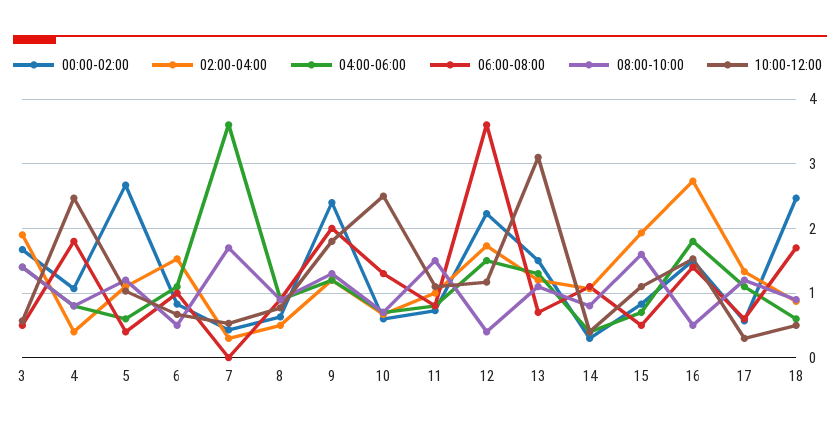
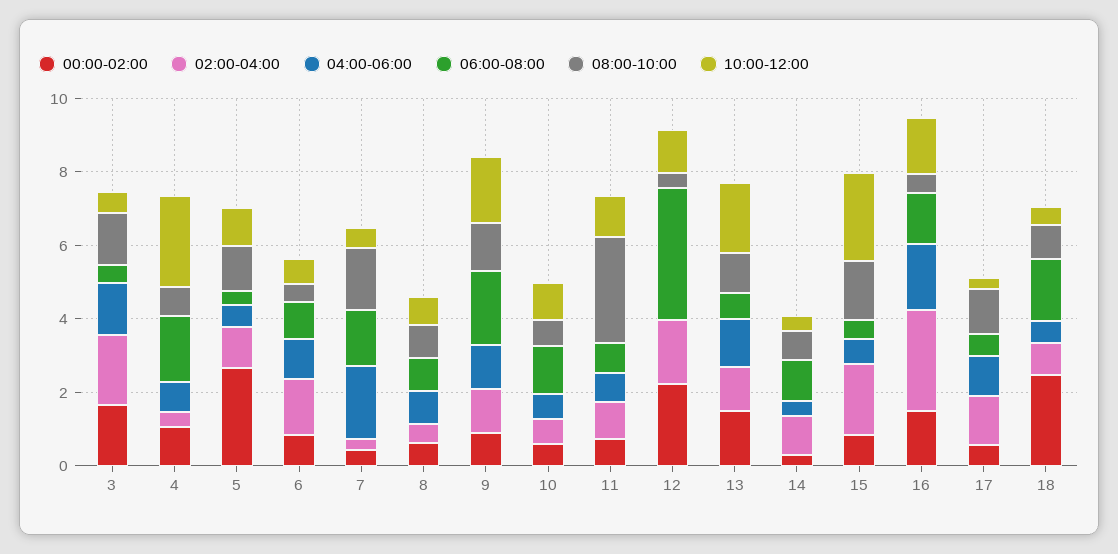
  {
    "00:00-02:00": {
      "3": 1.7,
      "4": 1.1,
      "5": 2.7,
      "6": 0.8,
      "7": 0.4,
      "8": 0.6,
-     "9": 2.4,
+     "9": 1,
      "10": 0.6,
      "11": 0.7,
      "12": 2.2,
      "13": 1.5,
      "14": 0.3,
      "15": 0.8,
      "16": 1.5,
      "17": 0.6,
      "18": 2.5
    },
    "02:00-04:00": {
      "3": 1.9,
      "4": 0.4,
      "5": 1.1,
      "6": 1.5,
      "7": 0.3,
      "8": 0.5,
      "9": 1.2,
      "10": 0.7,
      "11": 1,
      "12": 1.7,
      "13": 1.2,
      "14": 1.1,
      "15": 1.9,
      "16": 2.7,
      "17": 1.3,
      "18": 0.9
    },
    "04:00-06:00": {
      "3": 1.4,
      "4": 0.8,
      "5": 0.6,
      "6": 1.1,
-     "7": 3.6,
+     "7": 2,
      "8": 0.9,
      "9": 1.2,
      "10": 0.7,
      "11": 0.8,
-     "12": 1.5,
+     "12": 0,
      "13": 1.3,
      "14": 0.4,
      "15": 0.7,
      "16": 1.8,
      "17": 1.1,
      "18": 0.6
    },
    "06:00-08:00": {
      "3": 0.5,
      "4": 1.8,
      "5": 0.4,
      "6": 1,
-     "7": 0,
+     "7": 1.5,
      "8": 0.9,
      "9": 2,
      "10": 1.3,
      "11": 0.8,
      "12": 3.6,
      "13": 0.7,
      "14": 1.1,
      "15": 0.5,
      "16": 1.4,
      "17": 0.6,
      "18": 1.7
    },
    "08:00-10:00": {
      "3": 1.4,
      "4": 0.8,
      "5": 1.2,
      "6": 0.5,
      "7": 1.7,
      "8": 0.9,
      "9": 1.3,
      "10": 0.7,
-     "11": 1.5,
+     "11": 3,
      "12": 0.4,
      "13": 1.1,
      "14": 0.8,
      "15": 1.6,
      "16": 0.5,
      "17": 1.2,
      "18": 0.9
    },
    "10:00-12:00": {
      "3": 0.6,
      "4": 2.5,
      "5": 1,
      "6": 0.7,
      "7": 0.5,
      "8": 0.8,
      "9": 1.8,
-     "10": 2.5,
+     "10": 1,
      "11": 1.1,
      "12": 1.2,
-     "13": 3.1,
+     "13": 2,
      "14": 0.4,
-     "15": 1.1,
+     "15": 2.5,
      "16": 1.5,
      "17": 0.3,
      "18": 0.5
    }
  }

